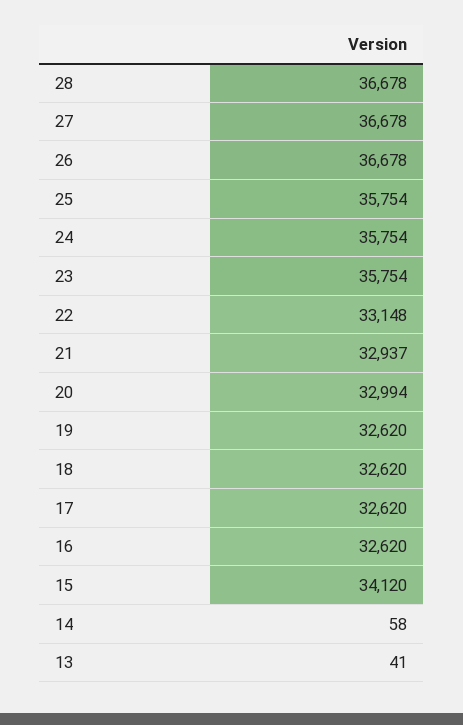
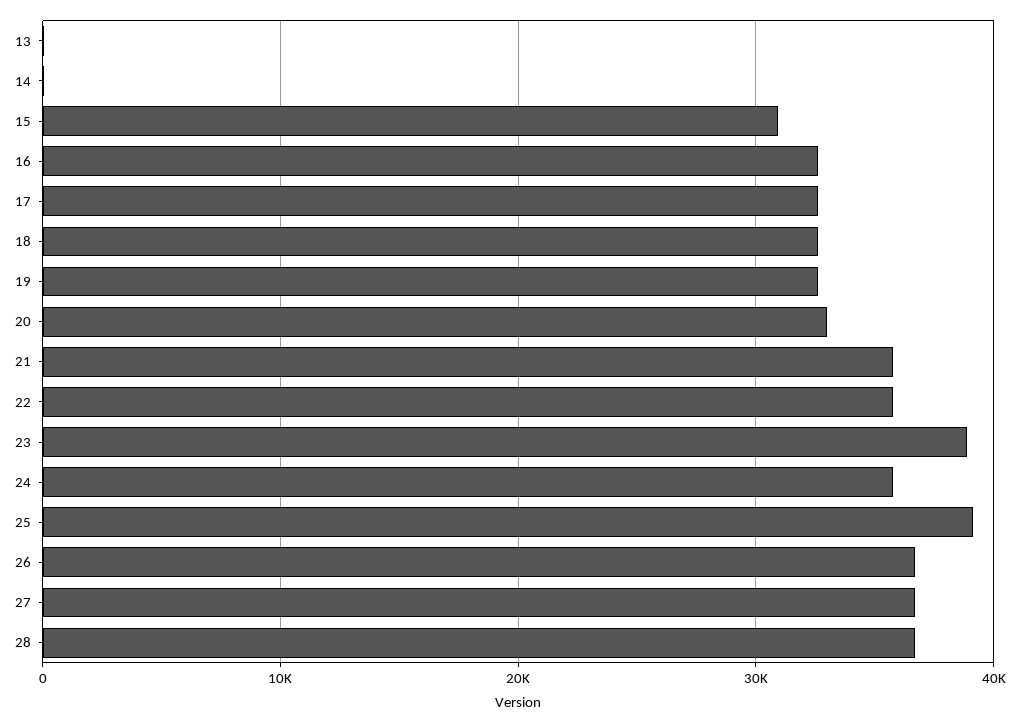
  {
    "28": 36678,
    "27": 36678,
    "26": 36678,
-   "25": 35754,
+   "25": 39000,
    "24": 35754,
-   "23": 35754,
+   "23": 39000,
-   "22": 33148,
+   "22": 36000,
-   "21": 32937,
+   "21": 36000,
    "20": 32994,
    "19": 32620,
    "18": 32620,
    "17": 32620,
    "16": 32620,
-   "15": 34120,
+   "15": 31000,
    "14": 58,
    "13": 41
  }

